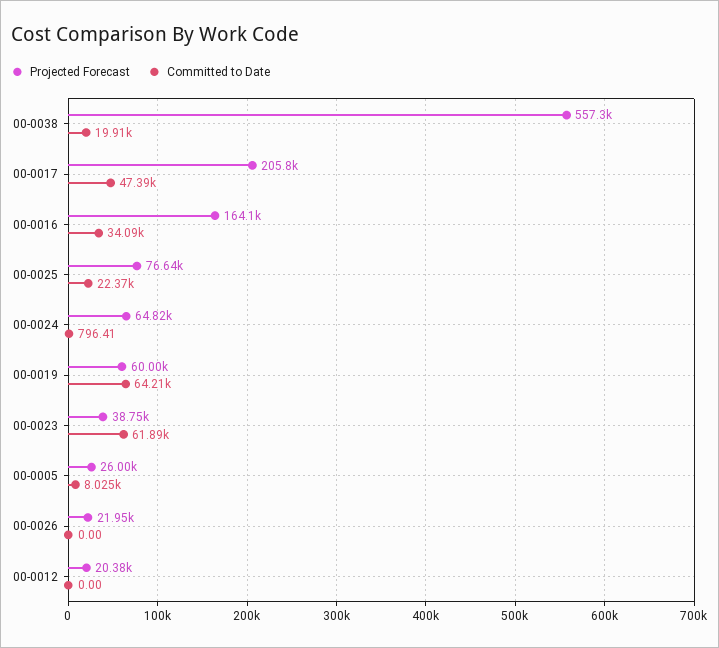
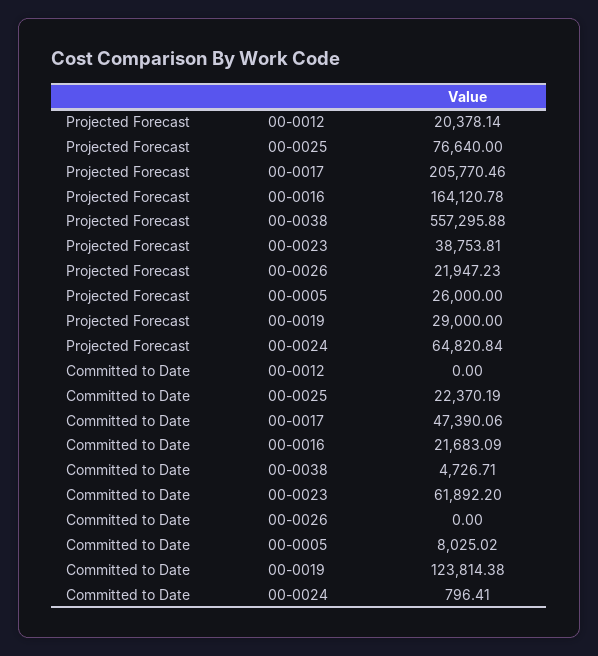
  {
    "Projected Forecast": {
      "00-0038": 557295.88,
      "00-0017": 205770.46,
      "00-0016": 164120.78,
      "00-0025": 76640,
      "00-0024": 64820.84,
-     "00-0019": 60000,
+     "00-0019": 29000,
      "00-0023": 38753.81,
      "00-0005": 26000,
      "00-0026": 21947.23,
      "00-0012": 20378.14
    },
    "Committed to Date": {
-     "00-0038": 19910,
+     "00-0038": 4726.71,
      "00-0017": 47390.06,
-     "00-0016": 34090,
+     "00-0016": 21683.09,
      "00-0025": 22370.19,
      "00-0024": 796.41,
-     "00-0019": 64210,
+     "00-0019": 123814.38,
      "00-0023": 61892.2,
      "00-0005": 8025.02,
      "00-0026": 0,
      "00-0012": 0
    }
  }

